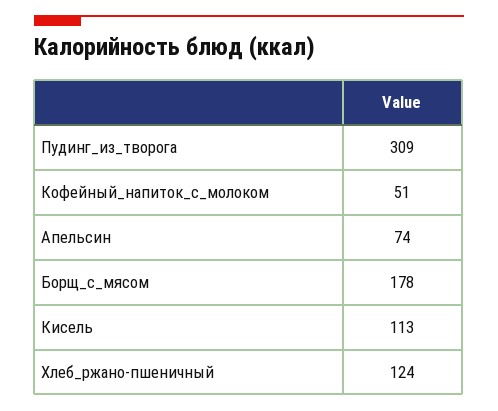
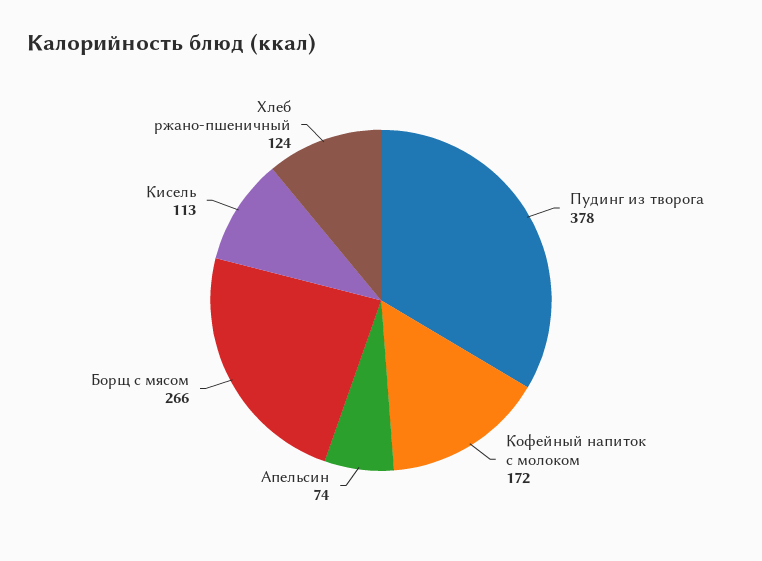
  {
-   "Пудинг_из_творога": 309,
+   "Пудинг_из_творога": 378,
-   "Кофейный_напиток_с_молоком": 51,
+   "Кофейный_напиток_с_молоком": 172,
    "Апельсин": 74,
-   "Борщ_с_мясом": 178,
+   "Борщ_с_мясом": 266,
    "Кисель": 113,
    "Хлеб_ржано-пшеничный": 124
  }

